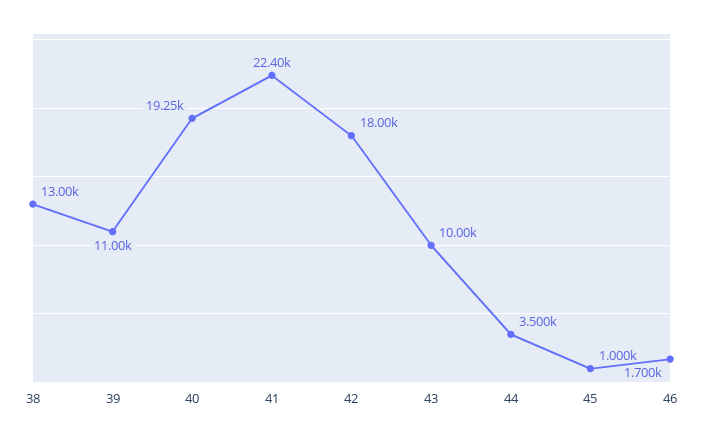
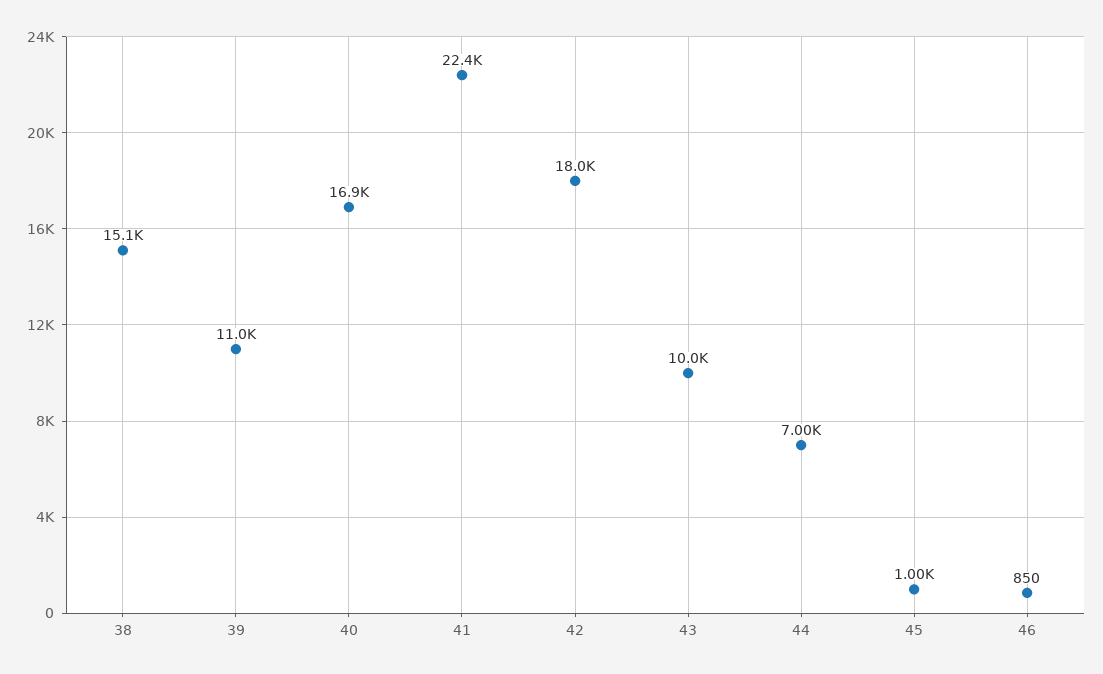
  {
-   "38": 13000,
+   "38": 15100,
    "39": 11000,
-   "40": 19250,
+   "40": 16900,
    "41": 22400,
    "42": 18000,
    "43": 10000,
-   "44": 3500,
+   "44": 7000,
    "45": 1000,
-   "46": 1700
+   "46": 850
  }

